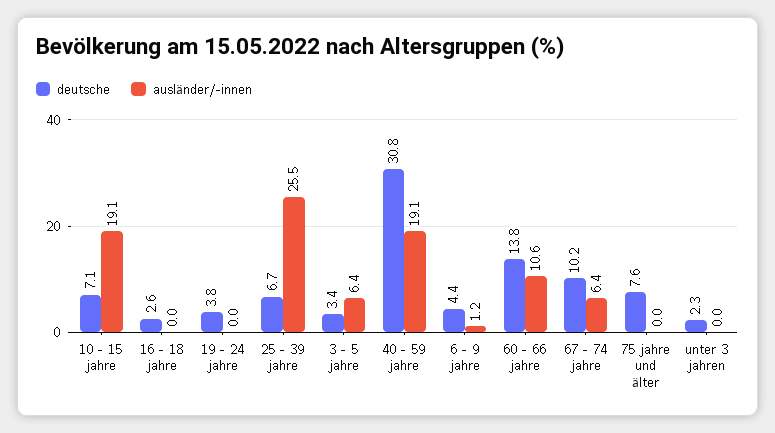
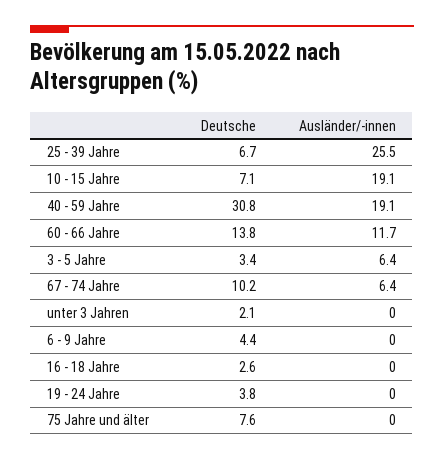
  {
    "deutsche": {
      "10 - 15 jahre": 7.1,
      "16 - 18 jahre": 2.6,
      "19 - 24 jahre": 3.8,
      "25 - 39 jahre": 6.7,
      "3 - 5 jahre": 3.4,
      "40 - 59 jahre": 30.8,
      "6 - 9 jahre": 4.4,
      "60 - 66 jahre": 13.8,
      "67 - 74 jahre": 10.2,
      "75 jahre und älter": 7.6,
-     "unter 3 jahren": 2.3
+     "unter 3 jahren": 2.1
    },
    "ausländer/-innen": {
      "10 - 15 jahre": 19.1,
      "16 - 18 jahre": 0,
      "19 - 24 jahre": 0,
      "25 - 39 jahre": 25.5,
      "3 - 5 jahre": 6.4,
      "40 - 59 jahre": 19.1,
-     "6 - 9 jahre": 1.2,
+     "6 - 9 jahre": 0,
-     "60 - 66 jahre": 10.6,
+     "60 - 66 jahre": 11.7,
      "67 - 74 jahre": 6.4,
      "75 jahre und älter": 0,
      "unter 3 jahren": 0
    }
  }

